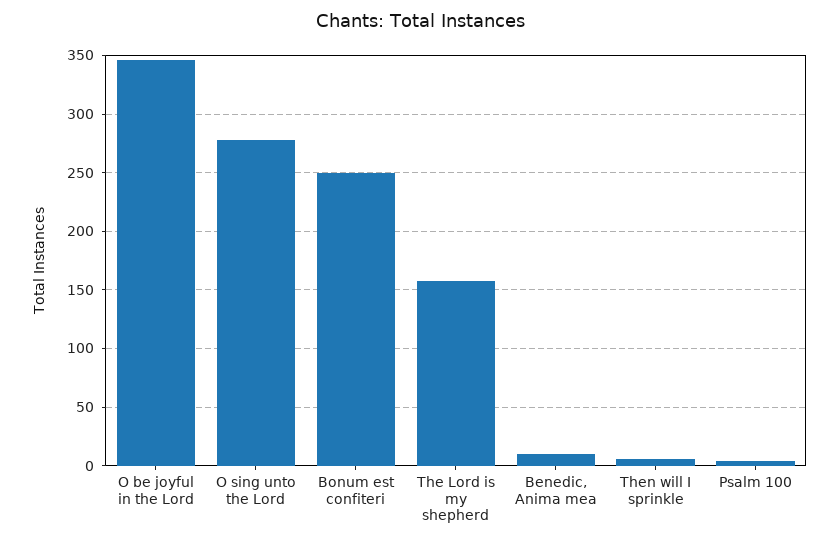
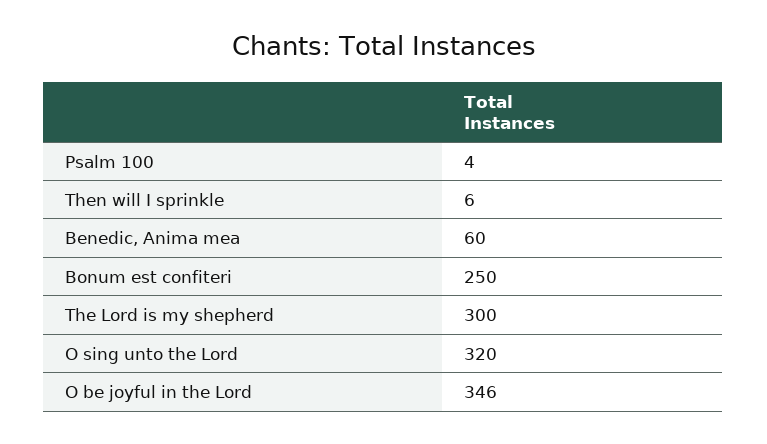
  {
    "O be joyful in the Lord": 346,
-   "O sing unto the Lord": 280,
+   "O sing unto the Lord": 320,
    "Bonum est confiteri": 250,
-   "The Lord is my shepherd": 160,
+   "The Lord is my shepherd": 300,
-   "Benedic, Anima mea": 10,
+   "Benedic, Anima mea": 60,
    "Then will I sprinkle": 6,
    "Psalm 100": 4
  }

